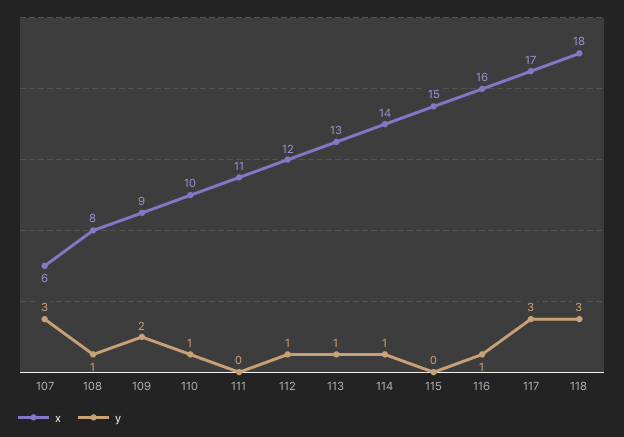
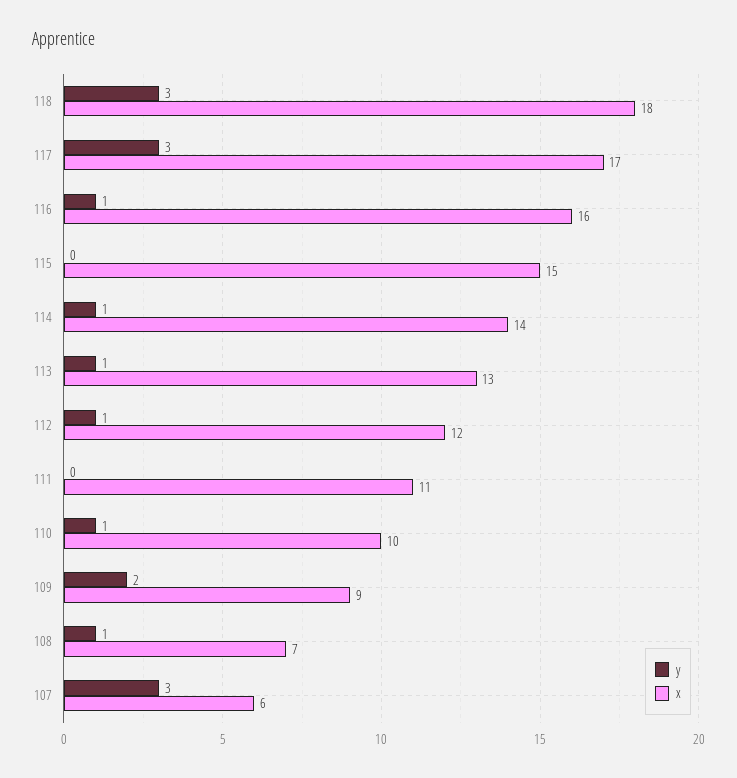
  {
    "x": {
      "107": 6,
-     "108": 8,
+     "108": 7,
      "109": 9,
      "110": 10,
      "111": 11,
      "112": 12,
      "113": 13,
      "114": 14,
      "115": 15,
      "116": 16,
      "117": 17,
      "118": 18
    },
    "y": {
      "107": 3,
      "108": 1,
      "109": 2,
      "110": 1,
      "111": 0,
      "112": 1,
      "113": 1,
      "114": 1,
      "115": 0,
      "116": 1,
      "117": 3,
      "118": 3
    }
  }

